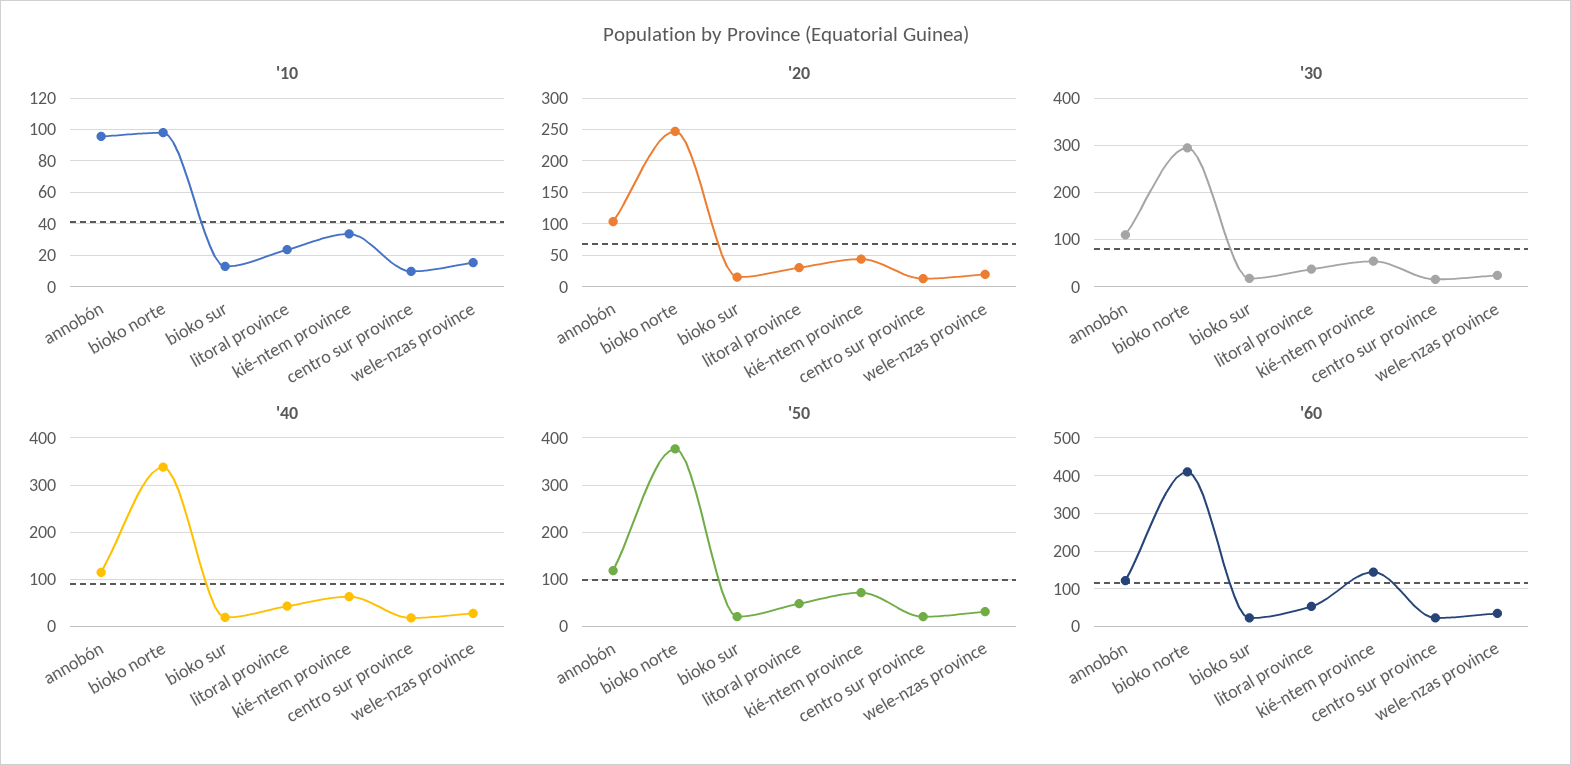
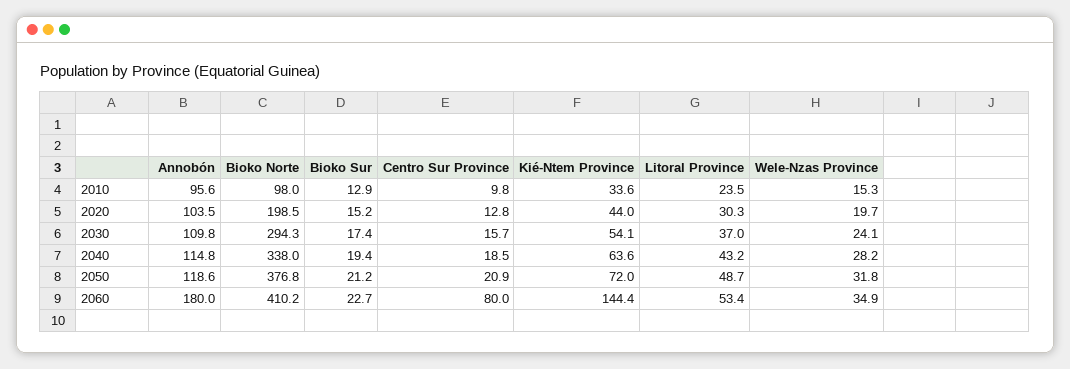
  {
    "'10": {
      "annobón": 95.6,
      "bioko norte": 98,
      "bioko sur": 12.9,
      "litoral province": 23.5,
      "kié-ntem province": 33.6,
      "centro sur province": 9.8,
      "wele-nzas province": 15.3
    },
    "'20": {
      "annobón": 103.5,
-     "bioko norte": 250,
+     "bioko norte": 198.5,
      "bioko sur": 15.2,
      "litoral province": 30.3,
      "kié-ntem province": 44,
      "centro sur province": 12.8,
      "wele-nzas province": 19.7
    },
    "'30": {
      "annobón": 109.8,
      "bioko norte": 294.3,
      "bioko sur": 17.4,
      "litoral province": 37,
      "kié-ntem province": 54.1,
      "centro sur province": 15.7,
      "wele-nzas province": 24.1
    },
    "'40": {
      "annobón": 114.8,
      "bioko norte": 338,
      "bioko sur": 19.4,
      "litoral province": 43.2,
      "kié-ntem province": 63.6,
      "centro sur province": 18.5,
      "wele-nzas province": 28.2
    },
    "'50": {
      "annobón": 118.6,
      "bioko norte": 376.8,
      "bioko sur": 21.2,
      "litoral province": 48.7,
      "kié-ntem province": 72,
      "centro sur province": 20.9,
      "wele-nzas province": 31.8
    },
    "'60": {
-     "annobón": 120,
+     "annobón": 180,
      "bioko norte": 410.2,
      "bioko sur": 22.7,
      "litoral province": 53.4,
      "kié-ntem province": 144.4,
-     "centro sur province": 20,
+     "centro sur province": 80,
      "wele-nzas province": 34.9
    }
  }

